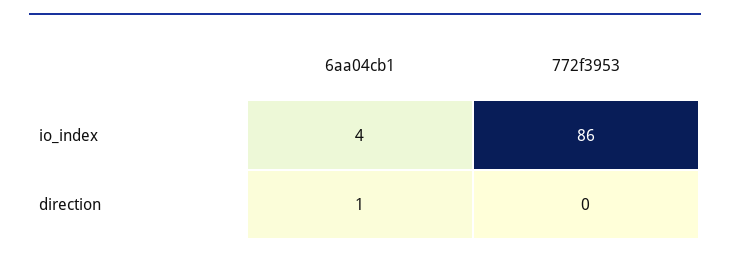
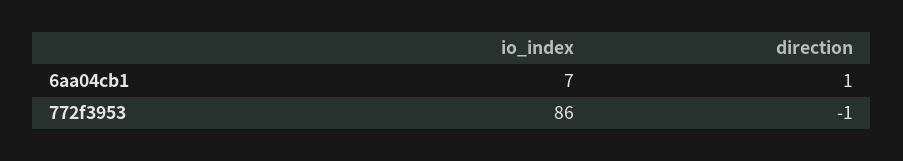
  {
    "6aa04cb1": {
-     "io_index": 4,
+     "io_index": 7,
      "direction": 1
    },
    "772f3953": {
      "io_index": 86,
-     "direction": 0
+     "direction": -1
    }
  }

